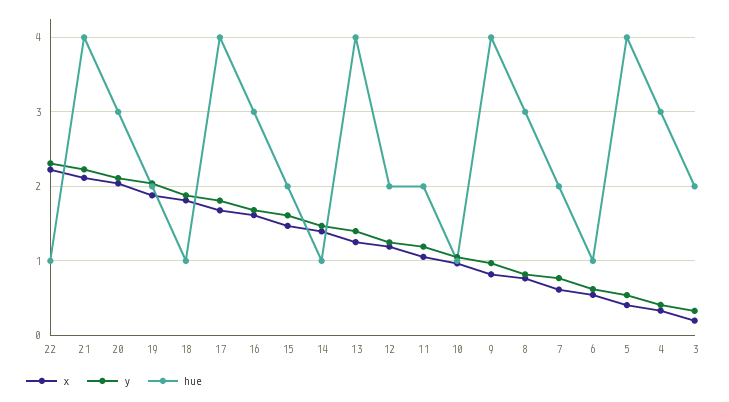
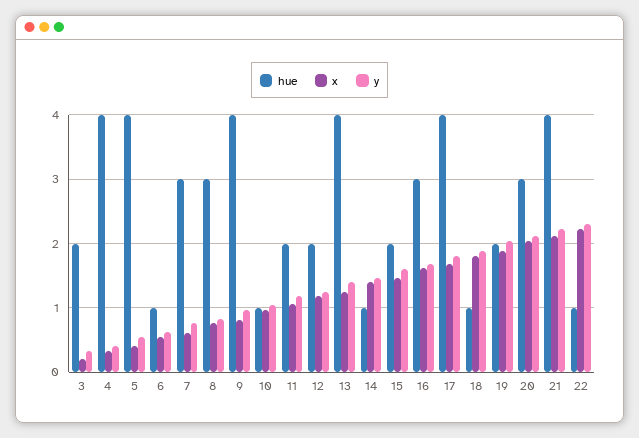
  {
    "x": {
      "22": 2.2,
      "21": 2.1,
      "20": 2,
      "19": 1.9,
      "18": 1.8,
      "17": 1.7,
      "16": 1.6,
      "15": 1.5,
      "14": 1.4,
      "13": 1.3,
      "12": 1.2,
      "11": 1.1,
      "10": 1,
      "9": 0.8,
      "8": 0.8,
      "7": 0.6,
      "6": 0.5,
      "5": 0.4,
      "4": 0.3,
      "3": 0.2
    },
    "y": {
      "22": 2.3,
      "21": 2.2,
      "20": 2.1,
      "19": 2,
      "18": 1.9,
      "17": 1.8,
      "16": 1.7,
      "15": 1.6,
      "14": 1.5,
      "13": 1.4,
      "12": 1.3,
      "11": 1.2,
      "10": 1.1,
      "9": 1,
      "8": 0.8,
      "7": 0.8,
      "6": 0.6,
      "5": 0.5,
      "4": 0.4,
      "3": 0.3
    },
    "hue": {
      "22": 1,
      "21": 4,
      "20": 3,
      "19": 2,
      "18": 1,
      "17": 4,
      "16": 3,
      "15": 2,
      "14": 1,
      "13": 4,
      "12": 2,
      "11": 2,
      "10": 1,
      "9": 4,
      "8": 3,
-     "7": 2,
+     "7": 3,
      "6": 1,
      "5": 4,
-     "4": 3,
+     "4": 4,
      "3": 2
    }
  }

